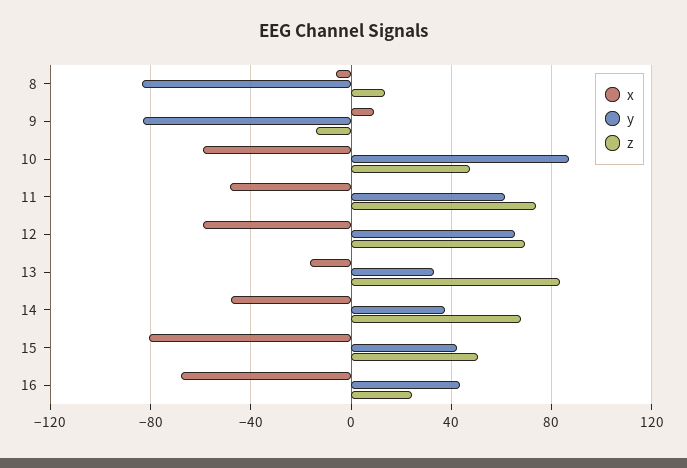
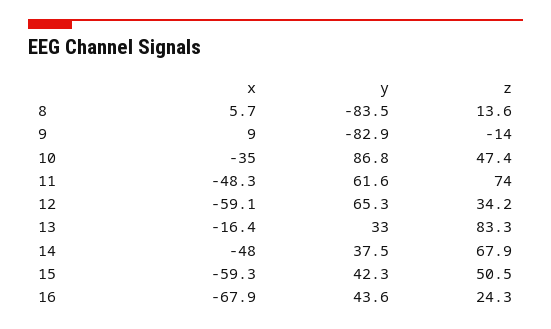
  {
    "x": {
-     "8": -5,
+     "8": 5.7,
      "9": 9,
-     "10": -60,
+     "10": -35,
      "11": -48.3,
      "12": -59.1,
      "13": -16.4,
      "14": -48,
-     "15": -80,
+     "15": -59.3,
      "16": -67.9
    },
    "y": {
      "8": -83.5,
      "9": -82.9,
      "10": 86.8,
      "11": 61.6,
      "12": 65.3,
      "13": 33,
      "14": 37.5,
      "15": 42.3,
      "16": 43.6
    },
    "z": {
      "8": 13.6,
      "9": -14,
      "10": 47.4,
      "11": 74,
-     "12": 70,
+     "12": 34.2,
      "13": 83.3,
      "14": 67.9,
      "15": 50.5,
      "16": 24.3
    }
  }

